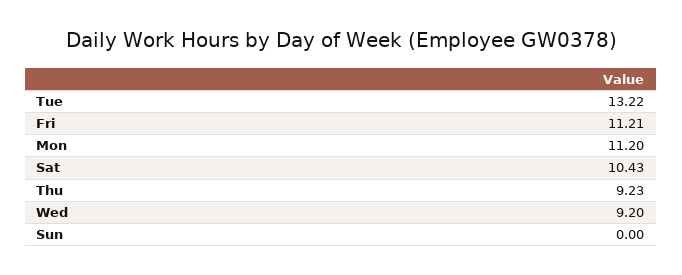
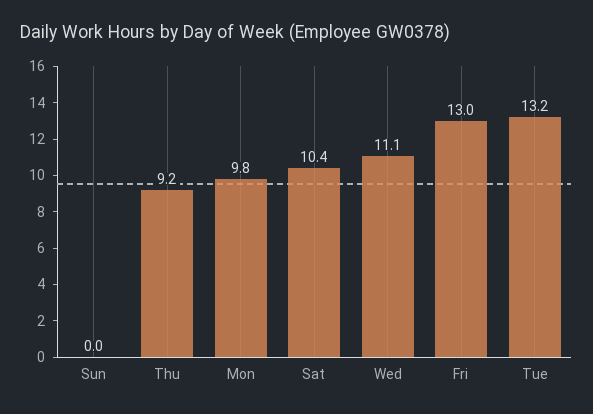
  {
    "Tue": 13.22,
-   "Fri": 11.21,
+   "Fri": 13,
-   "Mon": 11.2,
+   "Mon": 9.8,
    "Sat": 10.43,
    "Thu": 9.23,
-   "Wed": 9.2,
+   "Wed": 11.1,
    "Sun": 0
  }

